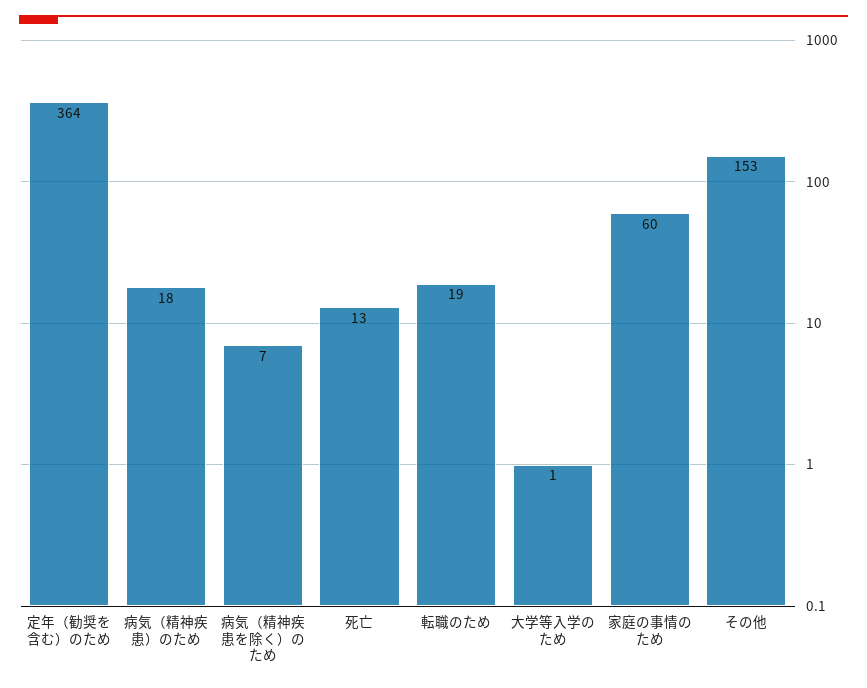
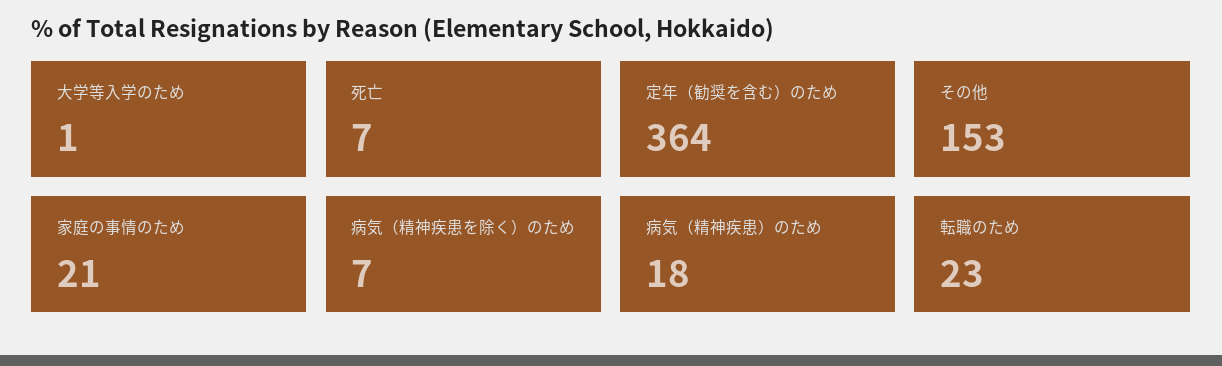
  {
    "定年（勧奨を含む）のため": 364,
    "病気（精神疾患）のため": 18,
    "病気（精神疾患を除く）のため": 7,
-   "死亡": 13,
+   "死亡": 7,
-   "転職のため": 19,
+   "転職のため": 23,
    "大学等入学のため": 1,
-   "家庭の事情のため": 60,
+   "家庭の事情のため": 21,
    "その他": 153
  }

